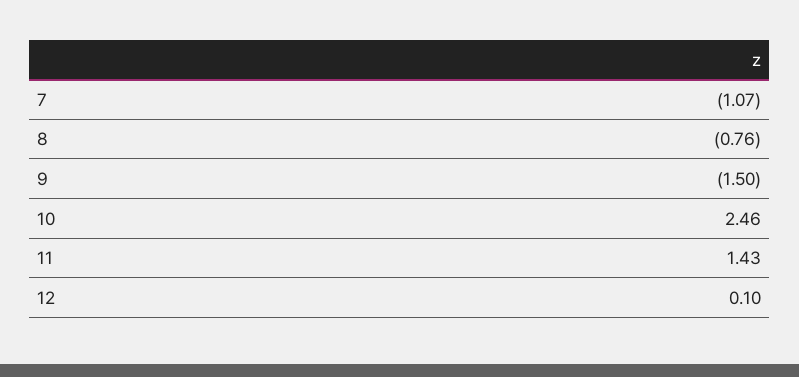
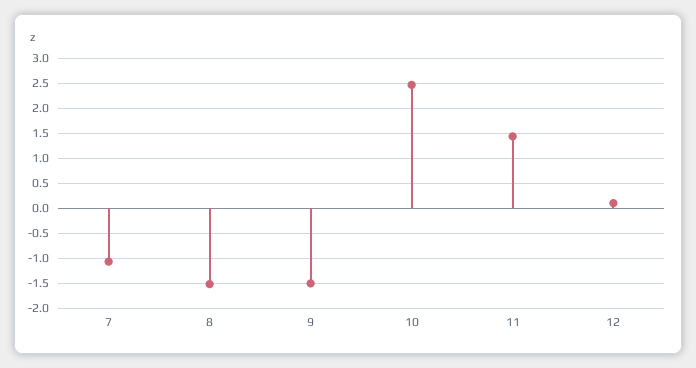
  {
    "7": -1.07,
-   "8": -0.76,
+   "8": -1.5,
    "9": -1.5,
    "10": 2.46,
    "11": 1.43,
    "12": 0.1
  }

